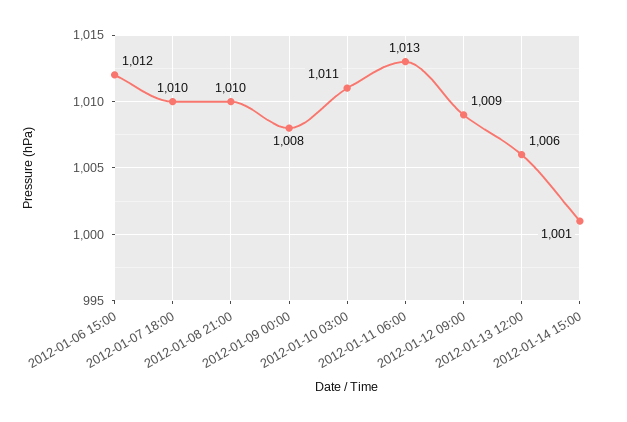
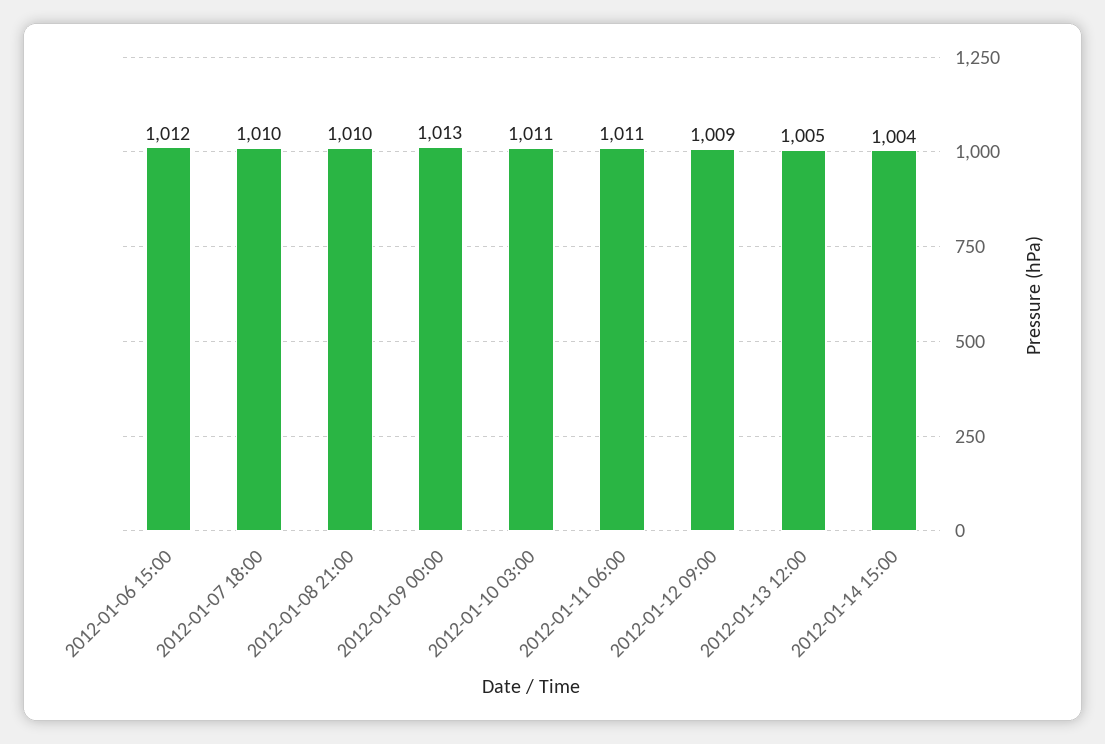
  {
    "2012-01-06 15:00": 1012,
    "2012-01-07 18:00": 1010,
    "2012-01-08 21:00": 1010,
-   "2012-01-09 00:00": 1008,
+   "2012-01-09 00:00": 1013,
    "2012-01-10 03:00": 1011,
-   "2012-01-11 06:00": 1013,
+   "2012-01-11 06:00": 1011,
    "2012-01-12 09:00": 1009,
-   "2012-01-13 12:00": 1006,
+   "2012-01-13 12:00": 1005,
-   "2012-01-14 15:00": 1001
+   "2012-01-14 15:00": 1004
  }

